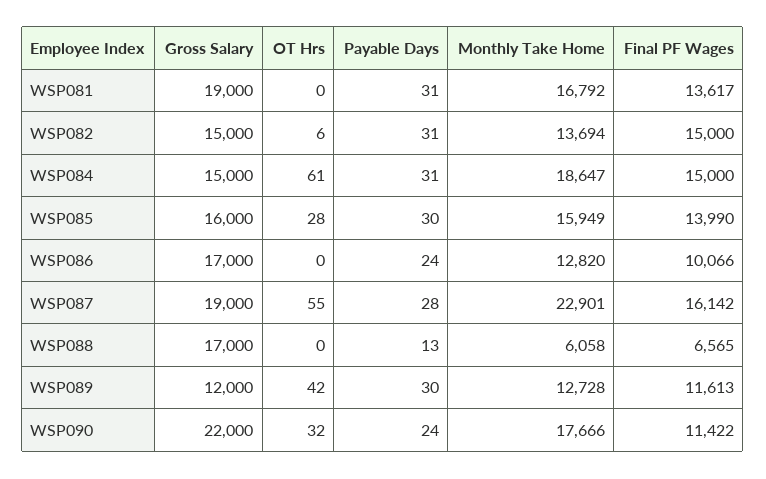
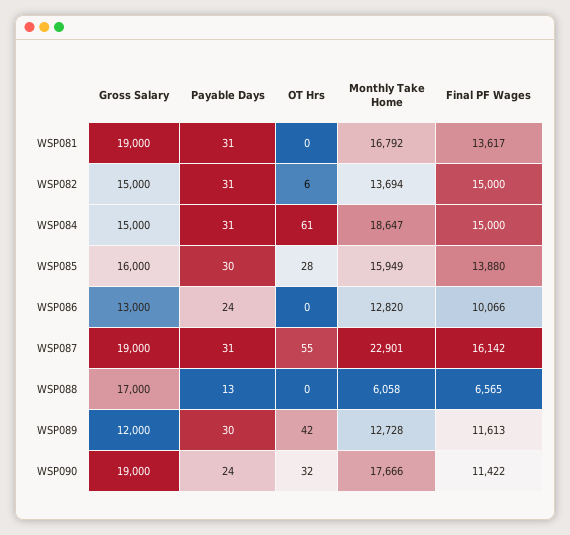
  {
    "Gross Salary": {
      "WSP081": 19000,
      "WSP082": 15000,
      "WSP084": 15000,
      "WSP085": 16000,
-     "WSP086": 17000,
+     "WSP086": 13000,
      "WSP087": 19000,
      "WSP088": 17000,
      "WSP089": 12000,
-     "WSP090": 22000
+     "WSP090": 19000
    },
    "OT Hrs": {
      "WSP081": 0,
      "WSP082": 6,
      "WSP084": 61,
      "WSP085": 28,
      "WSP086": 0,
      "WSP087": 55,
      "WSP088": 0,
      "WSP089": 42,
      "WSP090": 32
    },
    "Payable Days": {
      "WSP081": 31,
      "WSP082": 31,
      "WSP084": 31,
      "WSP085": 30,
      "WSP086": 24,
-     "WSP087": 28,
+     "WSP087": 31,
      "WSP088": 13,
      "WSP089": 30,
      "WSP090": 24
    },
    "Monthly Take Home": {
      "WSP081": 16792,
      "WSP082": 13694,
      "WSP084": 18647,
      "WSP085": 15949,
      "WSP086": 12820,
      "WSP087": 22901,
      "WSP088": 6058,
      "WSP089": 12728,
      "WSP090": 17666
    },
    "Final PF Wages": {
      "WSP081": 13617,
      "WSP082": 15000,
      "WSP084": 15000,
-     "WSP085": 13990,
+     "WSP085": 13880,
      "WSP086": 10066,
      "WSP087": 16142,
      "WSP088": 6565,
      "WSP089": 11613,
      "WSP090": 11422
    }
  }

